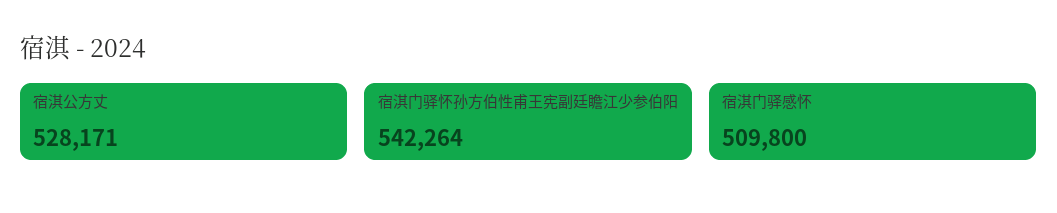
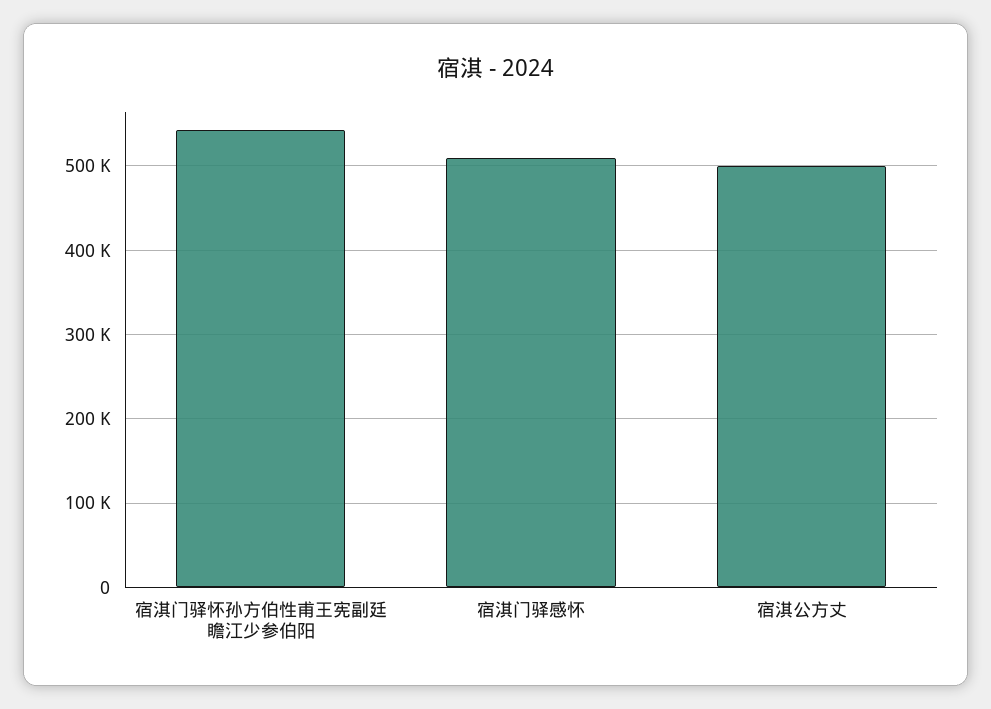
  {
-   "宿淇公方丈": 528171,
+   "宿淇公方丈": 500000,
    "宿淇门驿怀孙方伯性甫王宪副廷瞻江少参伯阳": 542264,
    "宿淇门驿感怀": 509800
  }

